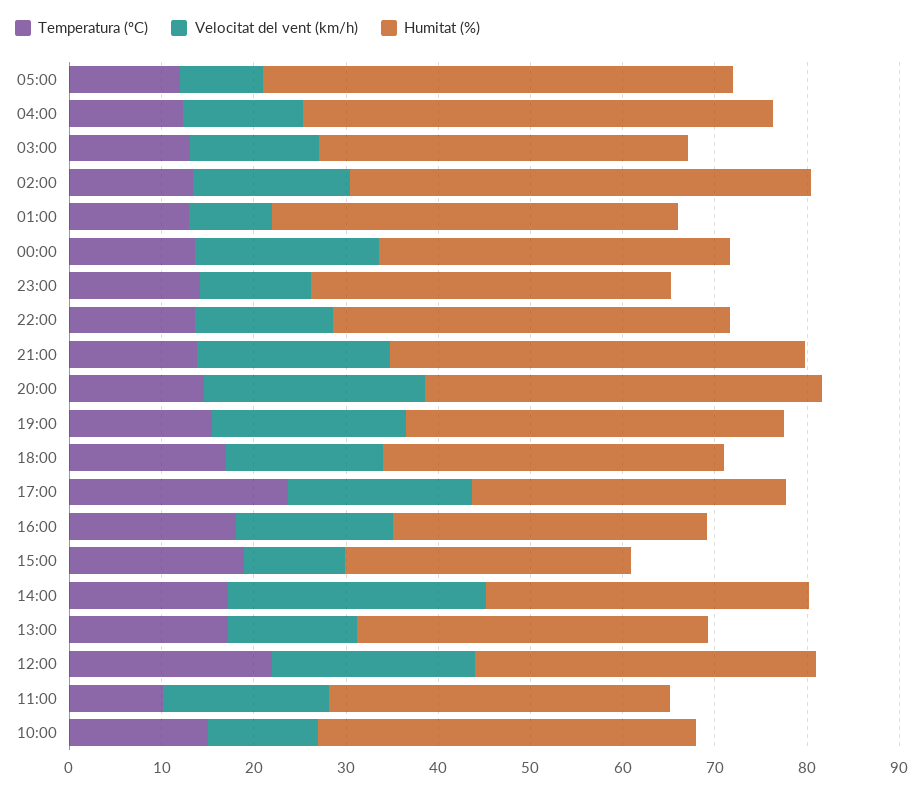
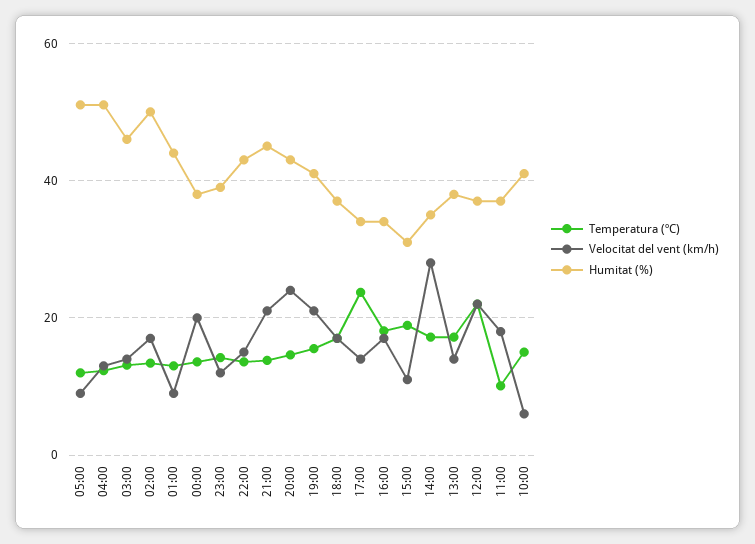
  {
    "Temperatura (ºC)": {
      "05:00": 12,
      "04:00": 12,
      "03:00": 14,
      "02:00": 14,
      "01:00": 14,
      "00:00": 14,
      "23:00": 14,
      "22:00": 14,
      "21:00": 14,
      "20:00": 14,
      "19:00": 16,
      "18:00": 18,
      "17:00": 24,
      "16:00": 18,
      "15:00": 18,
      "14:00": 18,
      "13:00": 18,
      "12:00": 22,
      "11:00": 10,
      "10:00": 16
    },
    "Velocitat del vent (km/h)": {
      "05:00": 10,
      "04:00": 14,
      "03:00": 14,
      "02:00": 18,
      "01:00": 10,
      "00:00": 20,
      "23:00": 12,
      "22:00": 16,
      "21:00": 22,
      "20:00": 24,
      "19:00": 22,
      "18:00": 18,
-     "17:00": 20,
+     "17:00": 14,
      "16:00": 18,
      "15:00": 12,
      "14:00": 28,
      "13:00": 14,
      "12:00": 22,
      "11:00": 18,
-     "10:00": 12
+     "10:00": 6
    },
    "Humitat (%)": {
      "05:00": 52,
      "04:00": 52,
-     "03:00": 40,
+     "03:00": 46,
      "02:00": 50,
      "01:00": 44,
      "00:00": 38,
      "23:00": 40,
      "22:00": 44,
      "21:00": 46,
      "20:00": 44,
      "19:00": 42,
      "18:00": 38,
      "17:00": 34,
      "16:00": 34,
      "15:00": 32,
      "14:00": 36,
      "13:00": 38,
      "12:00": 38,
      "11:00": 38,
      "10:00": 42
    }
  }

